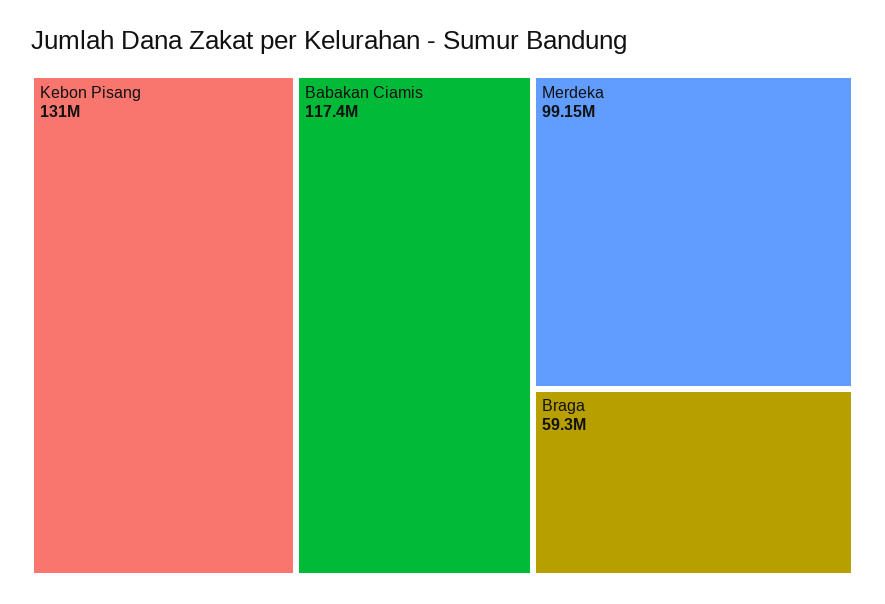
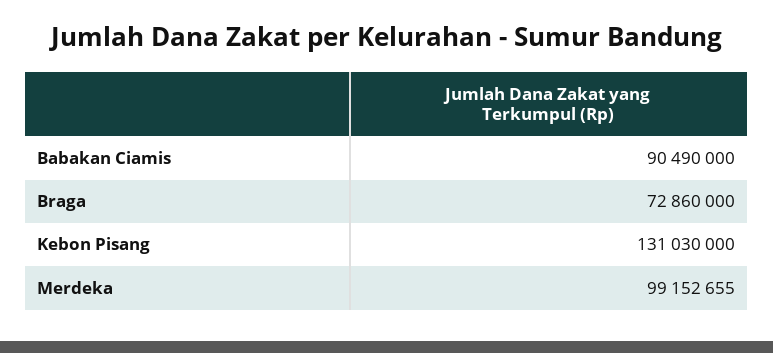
  {
    "Kebon Pisang": 131030000,
-   "Babakan Ciamis": 117400000,
+   "Babakan Ciamis": 90490000,
    "Merdeka": 99152655,
-   "Braga": 59300000
+   "Braga": 72860000
  }

